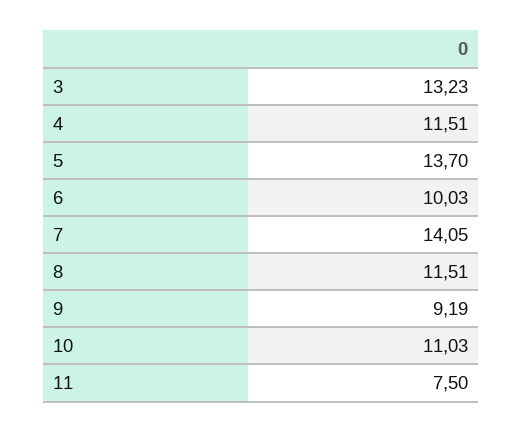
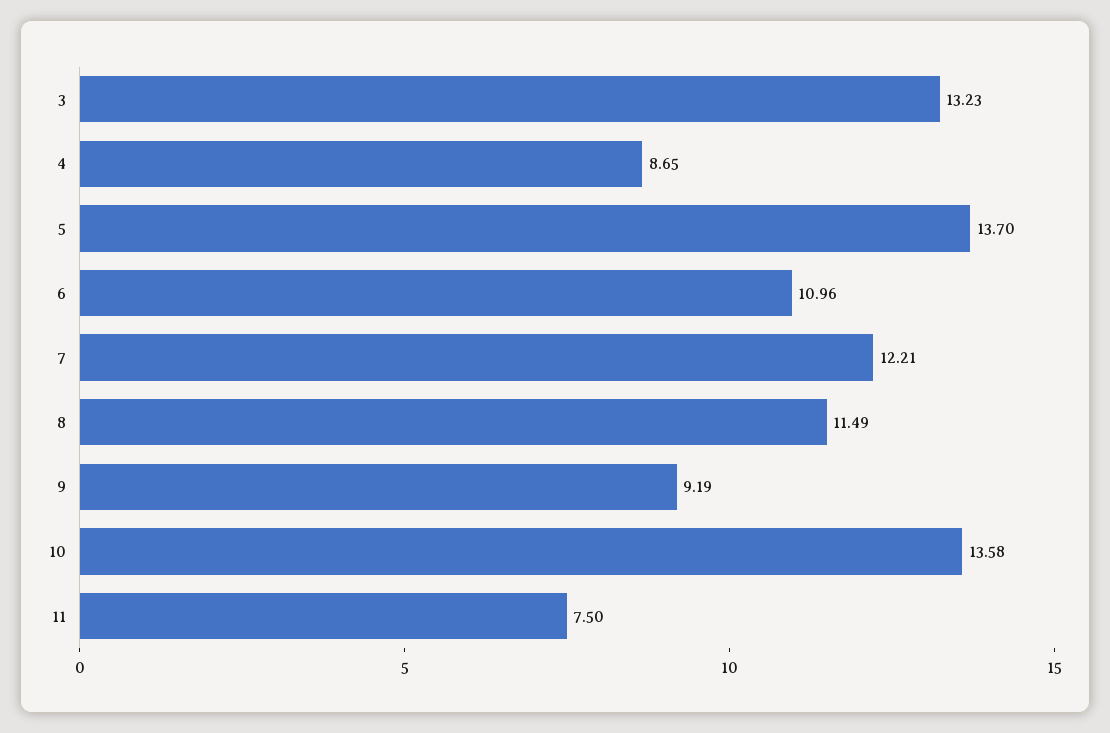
  {
    "3": 13.23,
-   "4": 11.51,
+   "4": 8.65,
    "5": 13.7,
-   "6": 10.03,
+   "6": 10.96,
-   "7": 14.05,
+   "7": 12.21,
-   "8": 11.51,
+   "8": 11.49,
    "9": 9.19,
-   "10": 11.03,
+   "10": 13.58,
    "11": 7.5
  }

